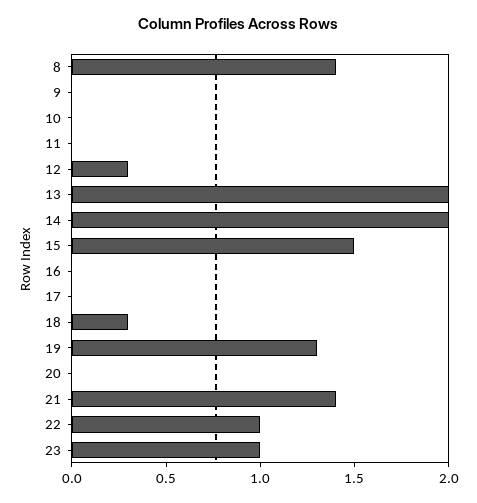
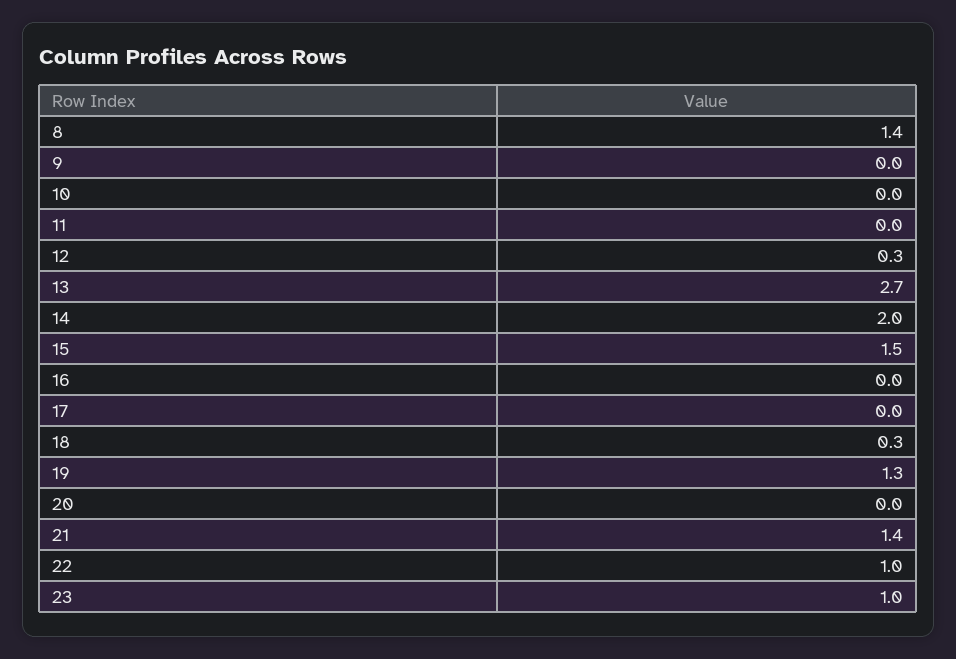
  {
    "8": 1.4,
    "9": 0,
    "10": 0,
    "11": 0,
    "12": 0.3,
-   "13": 2,
+   "13": 2.7,
    "14": 2,
    "15": 1.5,
    "16": 0,
    "17": 0,
    "18": 0.3,
    "19": 1.3,
    "20": 0,
    "21": 1.4,
    "22": 1,
    "23": 1
  }

